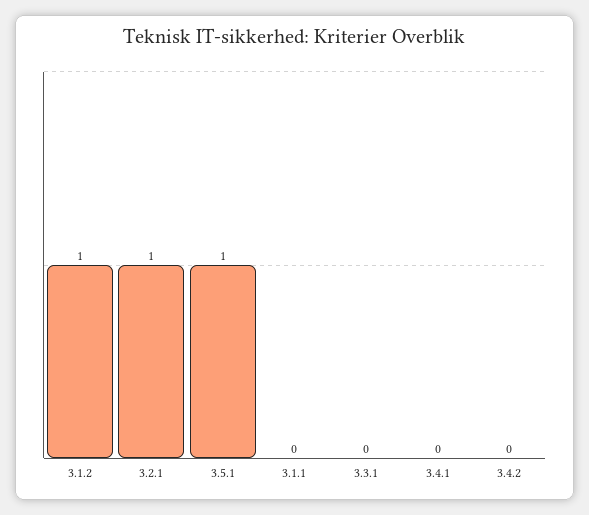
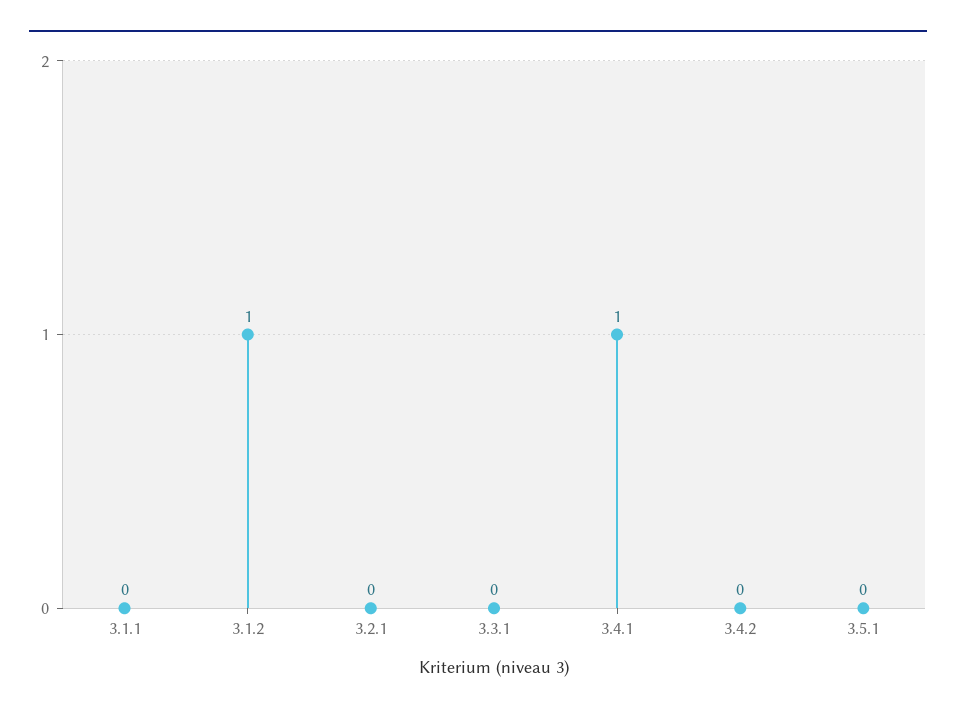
  {
    "3.1.2": 1,
-   "3.2.1": 1,
+   "3.2.1": 0,
-   "3.5.1": 1,
+   "3.5.1": 0,
    "3.1.1": 0,
    "3.3.1": 0,
-   "3.4.1": 0,
+   "3.4.1": 1,
    "3.4.2": 0
  }

